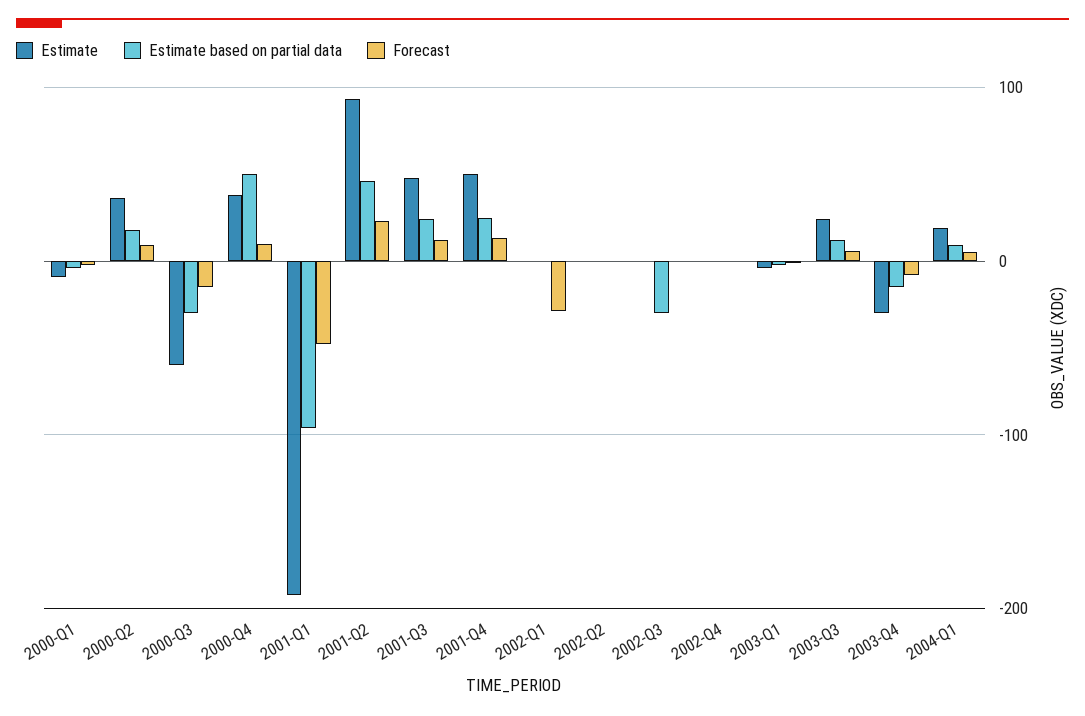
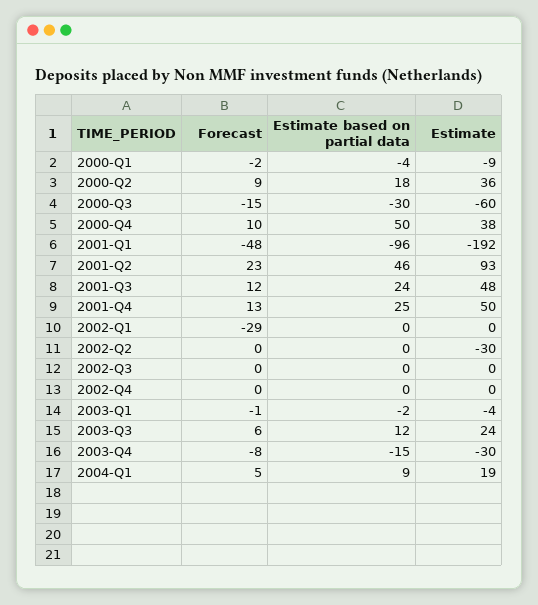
  {
    "Estimate": {
      "2000-Q1": -9,
      "2000-Q2": 36,
      "2000-Q3": -60,
      "2000-Q4": 38,
      "2001-Q1": -192,
      "2001-Q2": 93,
      "2001-Q3": 48,
      "2001-Q4": 50,
      "2002-Q1": 0,
-     "2002-Q2": 0,
+     "2002-Q2": -30,
      "2002-Q3": 0,
      "2002-Q4": 0,
      "2003-Q1": -4,
      "2003-Q3": 24,
      "2003-Q4": -30,
      "2004-Q1": 19
    },
    "Estimate based on partial data": {
      "2000-Q1": -4,
      "2000-Q2": 18,
      "2000-Q3": -30,
      "2000-Q4": 50,
      "2001-Q1": -96,
      "2001-Q2": 46,
      "2001-Q3": 24,
      "2001-Q4": 25,
      "2002-Q1": 0,
      "2002-Q2": 0,
-     "2002-Q3": -30,
+     "2002-Q3": 0,
      "2002-Q4": 0,
      "2003-Q1": -2,
      "2003-Q3": 12,
      "2003-Q4": -15,
      "2004-Q1": 9
    },
    "Forecast": {
      "2000-Q1": -2,
      "2000-Q2": 9,
      "2000-Q3": -15,
      "2000-Q4": 10,
      "2001-Q1": -48,
      "2001-Q2": 23,
      "2001-Q3": 12,
      "2001-Q4": 13,
      "2002-Q1": -29,
      "2002-Q2": 0,
      "2002-Q3": 0,
      "2002-Q4": 0,
      "2003-Q1": -1,
      "2003-Q3": 6,
      "2003-Q4": -8,
      "2004-Q1": 5
    }
  }

